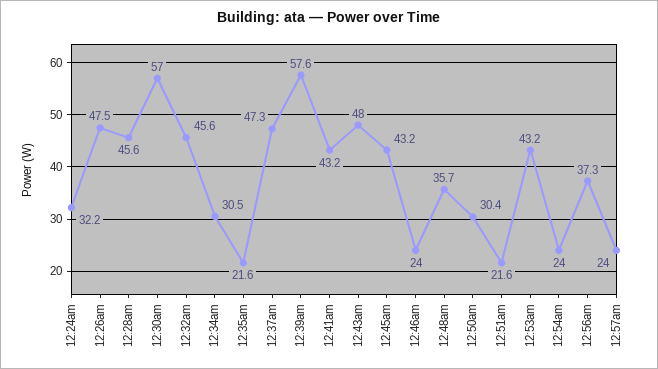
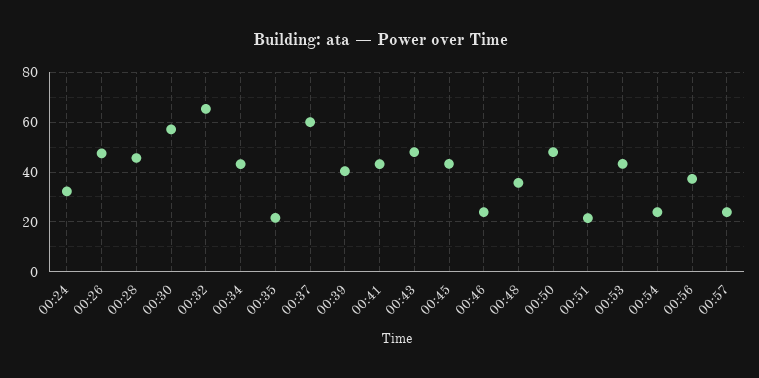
  {
    "12:24am": 32.2,
    "12:26am": 47.5,
    "12:28am": 45.6,
    "12:30am": 57,
-   "12:32am": 45.6,
+   "12:32am": 65,
-   "12:34am": 30.5,
+   "12:34am": 42.5,
    "12:35am": 21.6,
-   "12:37am": 47.3,
+   "12:37am": 60,
-   "12:39am": 57.6,
+   "12:39am": 40,
    "12:41am": 43.2,
    "12:43am": 48,
    "12:45am": 43.2,
    "12:46am": 24,
    "12:48am": 35.7,
-   "12:50am": 30.4,
+   "12:50am": 47.5,
    "12:51am": 21.6,
    "12:53am": 43.2,
    "12:54am": 24,
    "12:56am": 37.3,
    "12:57am": 24
  }

